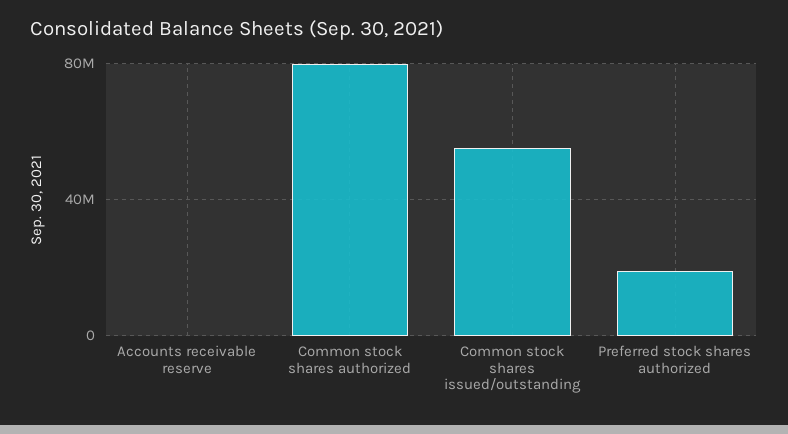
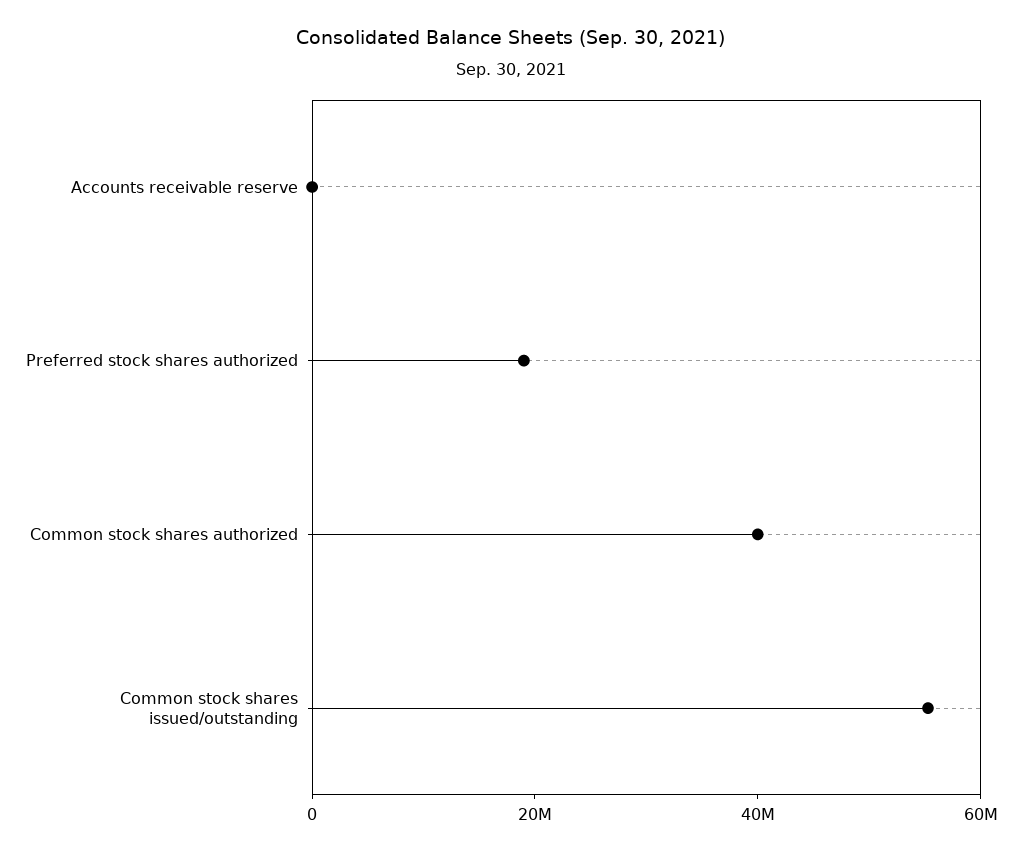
  {
    "Accounts receivable reserve": 0,
-   "Common stock shares authorized": 80000000,
+   "Common stock shares authorized": 40000000,
    "Common stock shares issued/outstanding": 55000000,
    "Preferred stock shares authorized": 20000000
  }

